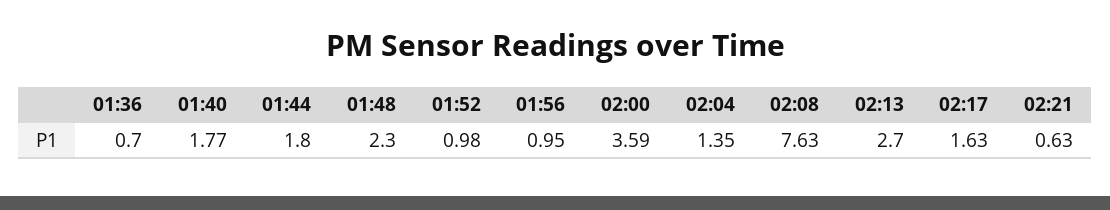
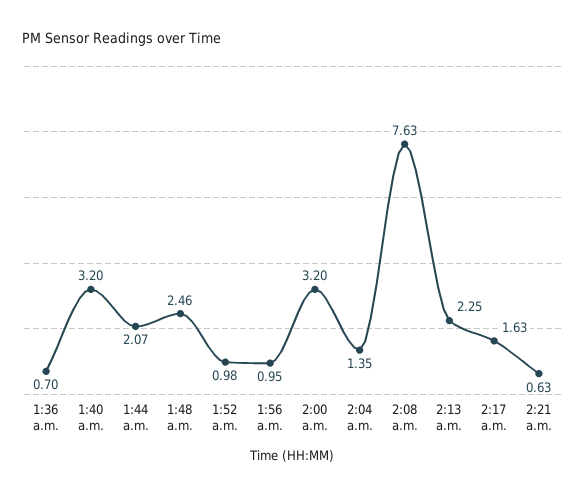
  {
    "01:36": 0.7,
-   "01:40": 1.77,
+   "01:40": 3.2,
-   "01:44": 1.8,
+   "01:44": 2.07,
-   "01:48": 2.3,
+   "01:48": 2.46,
    "01:52": 0.98,
    "01:56": 0.95,
-   "02:00": 3.59,
+   "02:00": 3.2,
    "02:04": 1.35,
    "02:08": 7.63,
-   "02:13": 2.7,
+   "02:13": 2.25,
    "02:17": 1.63,
    "02:21": 0.63
  }

